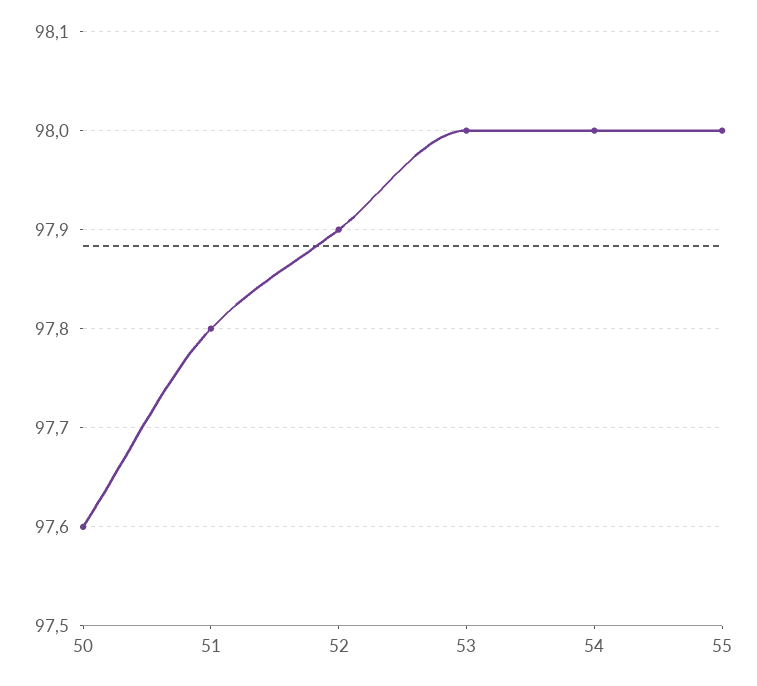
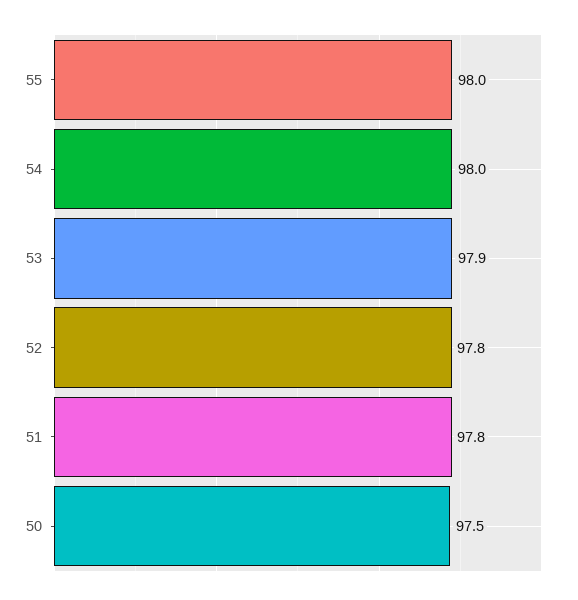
  {
-   "50": 97.6,
+   "50": 97.5,
    "51": 97.8,
-   "52": 97.9,
+   "52": 97.8,
-   "53": 98,
+   "53": 97.9,
    "54": 98,
    "55": 98
  }

